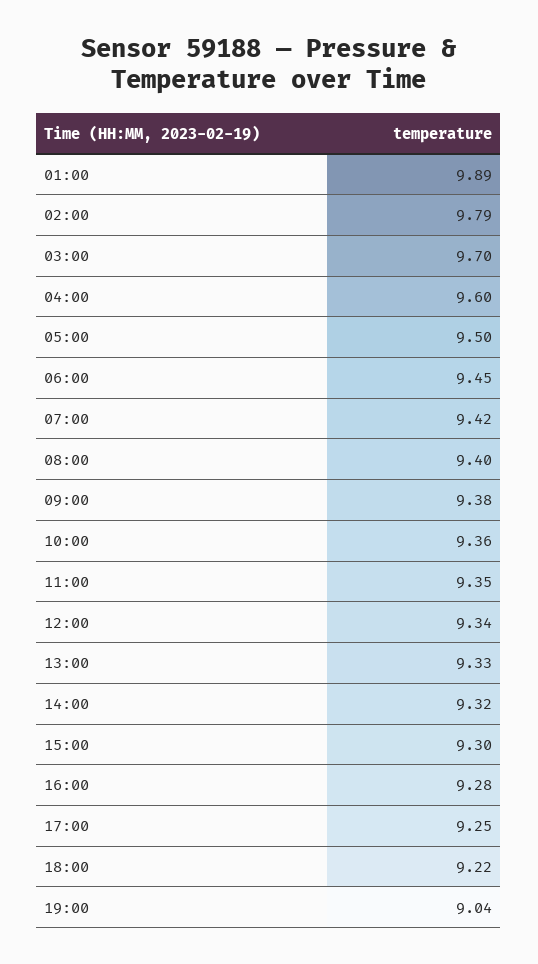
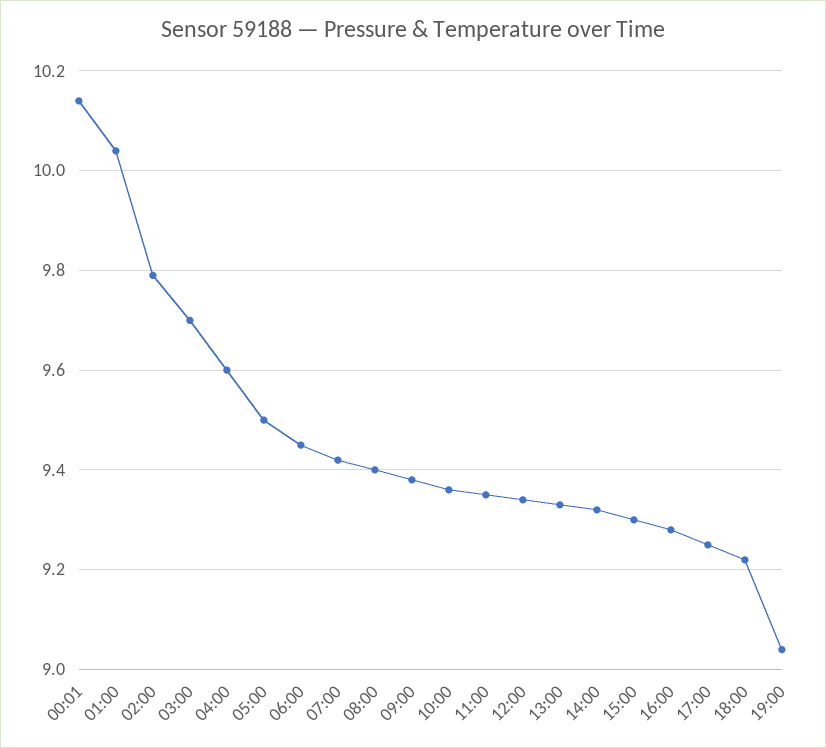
  {
-   "01:00": 9.89,
+   "01:00": 10.05,
    "02:00": 9.79,
    "03:00": 9.7,
    "04:00": 9.6,
    "05:00": 9.5,
    "06:00": 9.45,
    "07:00": 9.42,
    "08:00": 9.4,
    "09:00": 9.38,
    "10:00": 9.36,
    "11:00": 9.35,
    "12:00": 9.34,
    "13:00": 9.33,
    "14:00": 9.32,
    "15:00": 9.3,
    "16:00": 9.28,
    "17:00": 9.25,
    "18:00": 9.22,
-   "19:00": 9.04
+   "19:00": 9.04,
+   "00:01": 10.15
  }

